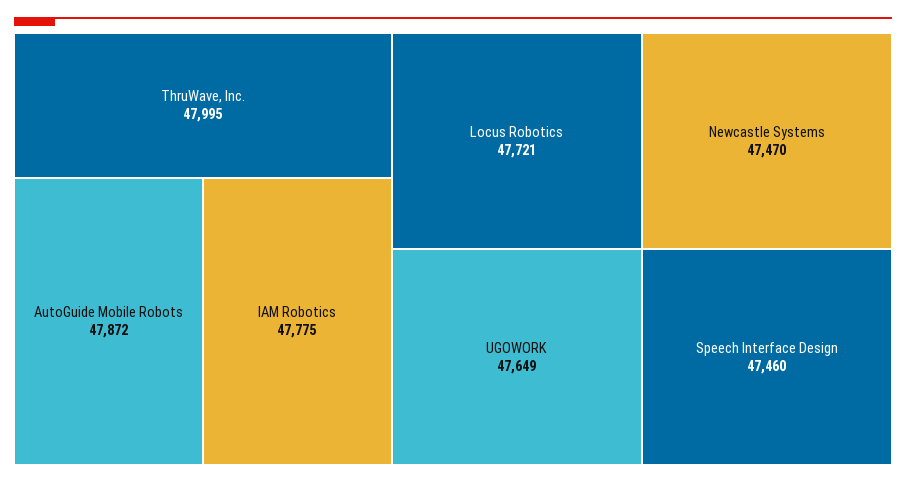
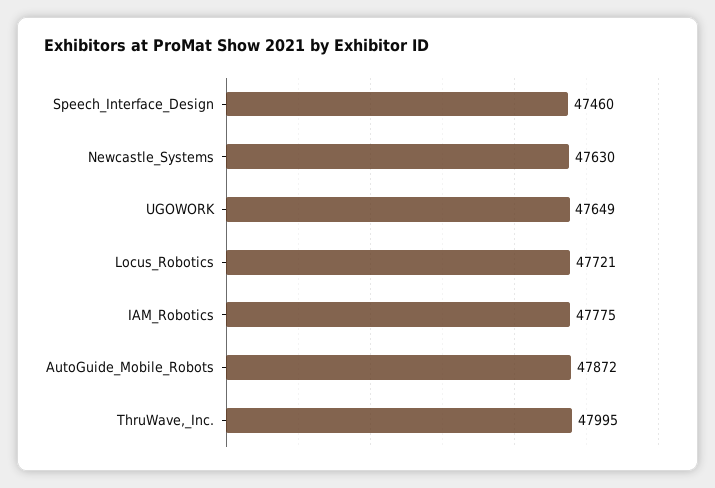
  {
    "ThruWave, Inc.": 47995,
    "AutoGuide Mobile Robots": 47872,
    "IAM Robotics": 47775,
    "Locus Robotics": 47721,
    "UGOWORK": 47649,
-   "Newcastle Systems": 47470,
+   "Newcastle Systems": 47630,
    "Speech Interface Design": 47460
  }

